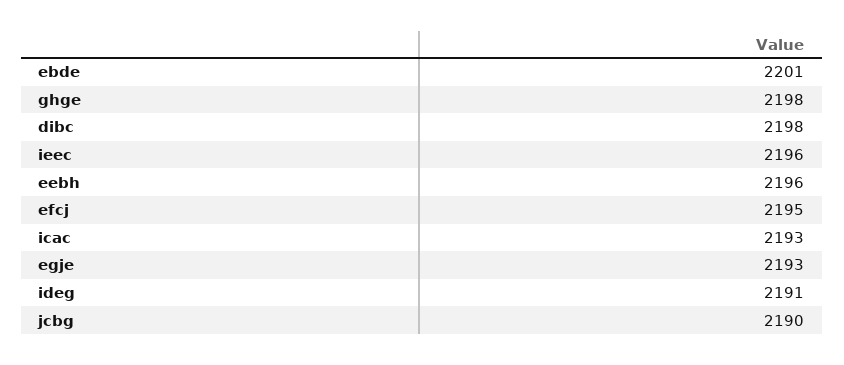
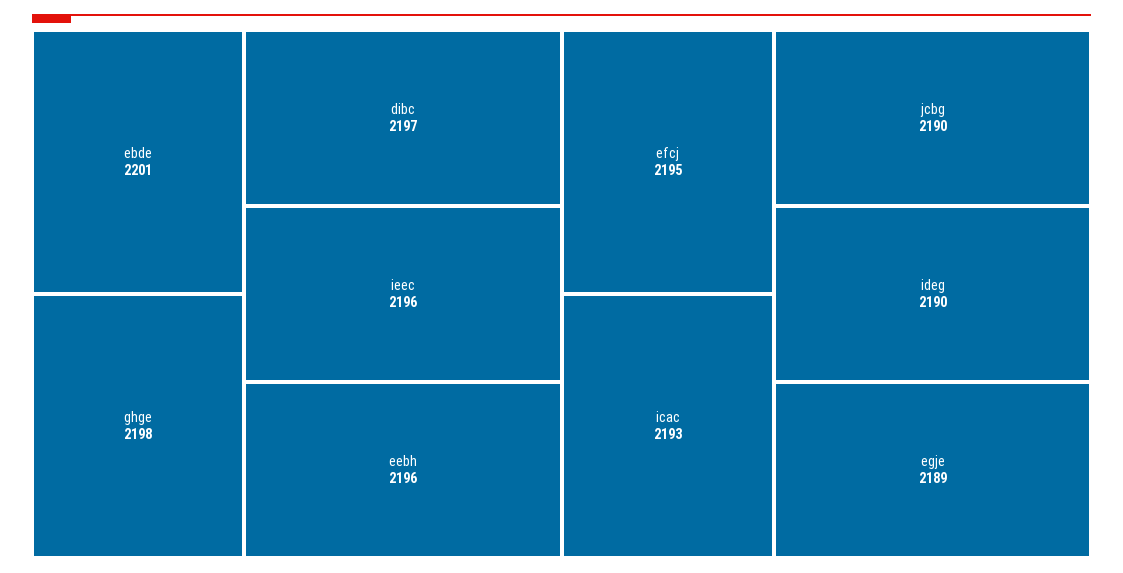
  {
    "ebde": 2201,
    "ghge": 2198,
-   "dibc": 2198,
+   "dibc": 2197,
    "ieec": 2196,
    "eebh": 2196,
    "efcj": 2195,
    "icac": 2193,
-   "egje": 2193,
+   "egje": 2189,
-   "ideg": 2191,
+   "ideg": 2190,
    "jcbg": 2190
  }

